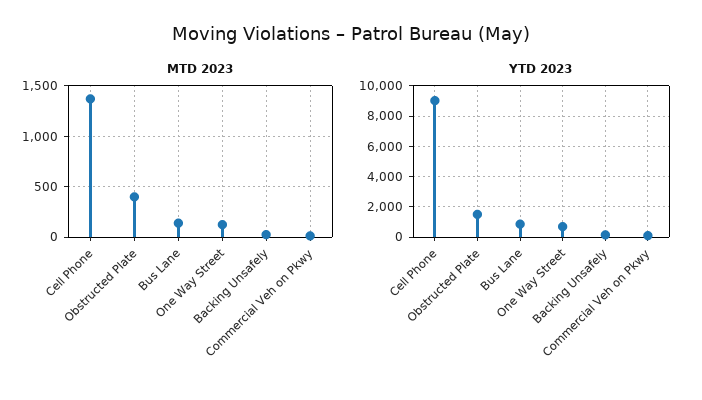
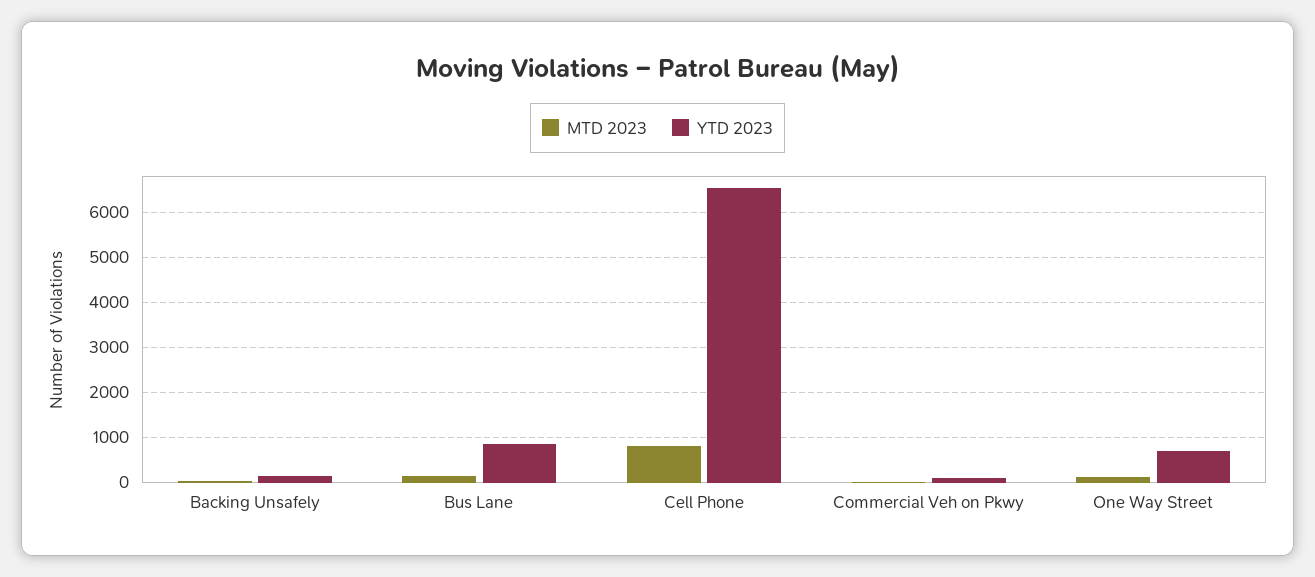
  {
    "MTD 2023": {
-     "Cell Phone": 1400,
+     "Cell Phone": 800,
-     "Obstructed Plate": 400,
      "Bus Lane": 100,
      "One Way Street": 100,
      "Backing Unsafely": 0,
      "Commercial Veh on Pkwy": 0
    },
    "YTD 2023": {
-     "Cell Phone": 9000,
+     "Cell Phone": 6600,
-     "Obstructed Plate": 1500,
      "Bus Lane": 800,
      "One Way Street": 600,
      "Backing Unsafely": 200,
      "Commercial Veh on Pkwy": 200
    }
  }

